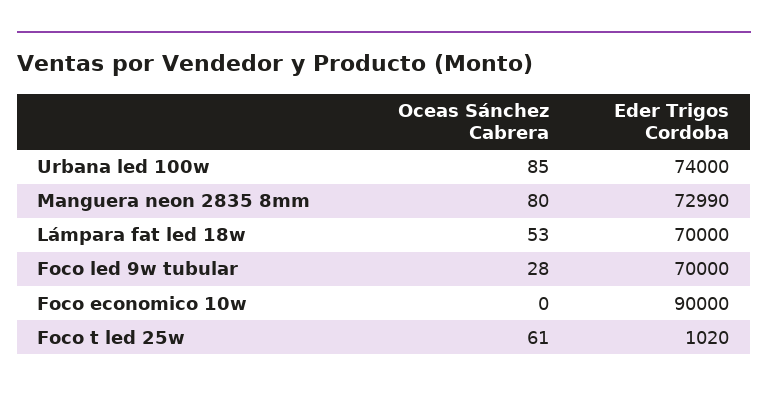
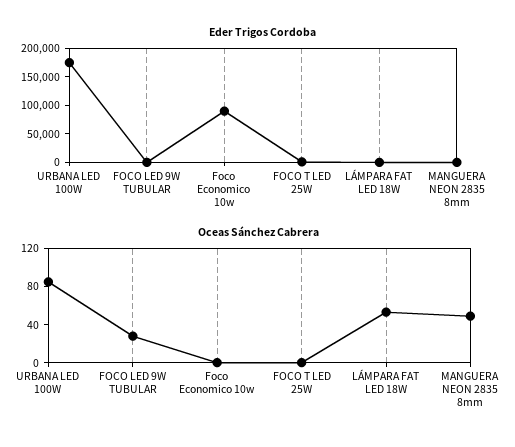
  {
    "Oceas Sánchez Cabrera": {
      "Urbana led 100w": 85,
-     "Manguera neon 2835 8mm": 80,
+     "Manguera neon 2835 8mm": 50,
      "Lámpara fat led 18w": 53,
      "Foco led 9w tubular": 28,
      "Foco economico 10w": 0,
-     "Foco t led 25w": 61
+     "Foco t led 25w": 0
    },
    "Eder Trigos Cordoba": {
-     "Urbana led 100w": 74000,
+     "Urbana led 100w": 175000,
-     "Manguera neon 2835 8mm": 72990,
+     "Manguera neon 2835 8mm": 0,
-     "Lámpara fat led 18w": 70000,
+     "Lámpara fat led 18w": 0,
-     "Foco led 9w tubular": 70000,
+     "Foco led 9w tubular": 0,
      "Foco economico 10w": 90000,
      "Foco t led 25w": 1020
    }
  }

